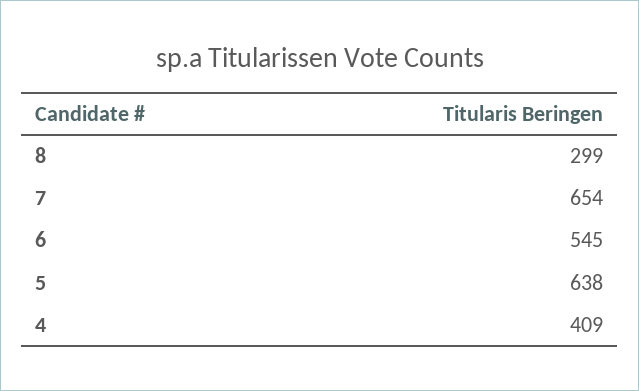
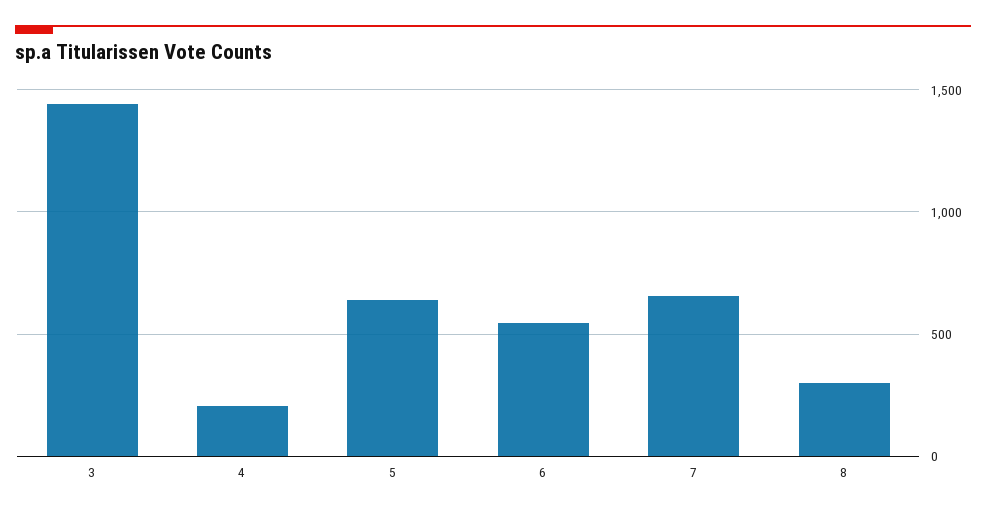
  {
    "8": 299,
    "7": 654,
    "6": 545,
    "5": 638,
-   "4": 409
+   "4": 200,
+   "3": 1450
  }

